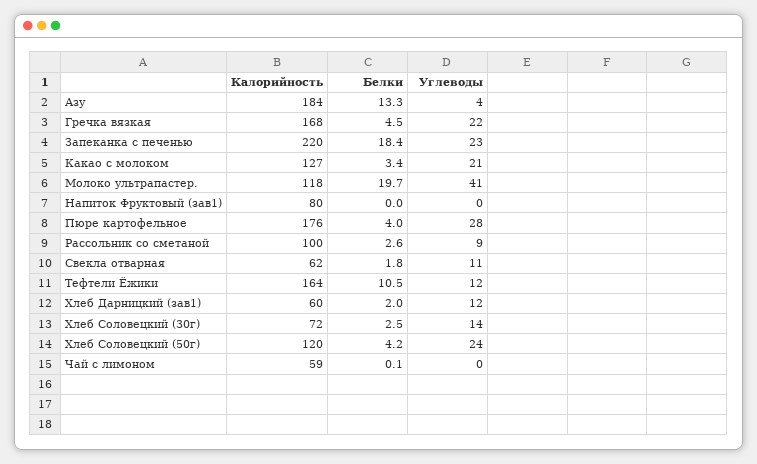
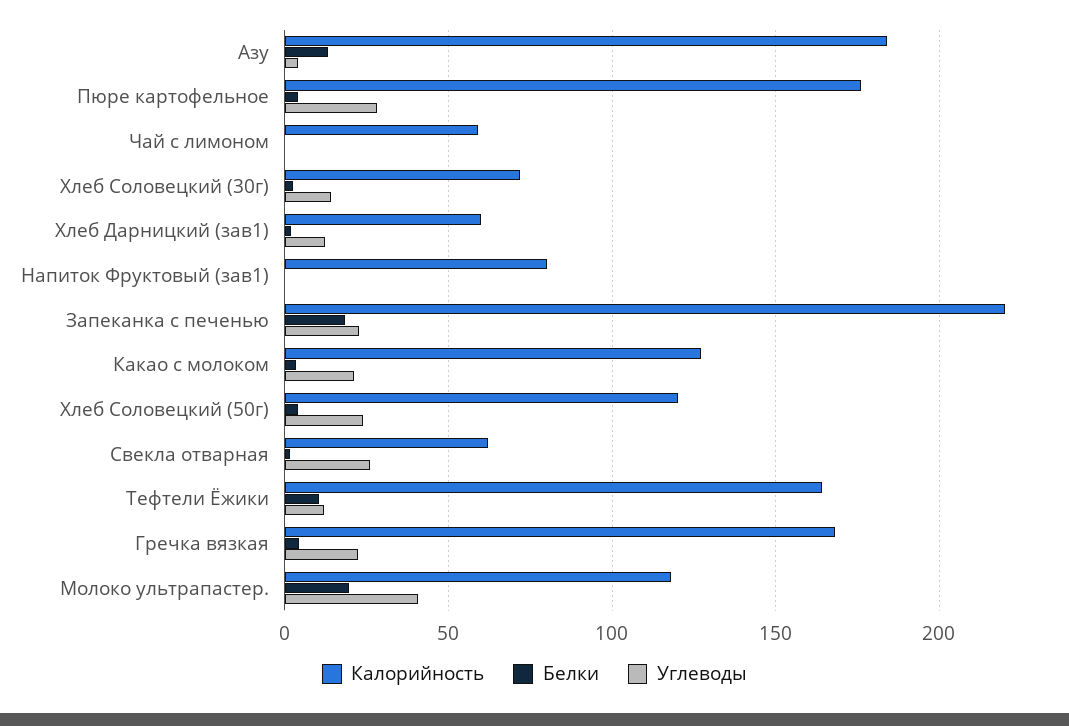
  {
    "Калорийность": {
      "Азу": 184,
      "Гречка вязкая": 168,
      "Запеканка с печенью": 220,
      "Какао с молоком": 127,
      "Молоко ультрапастер.": 118,
      "Напиток Фруктовый (зав1)": 80,
      "Пюре картофельное": 176,
-     "Рассольник со сметаной": 100,
      "Свекла отварная": 62,
      "Тефтели Ёжики": 164,
      "Хлеб Дарницкий (зав1)": 60,
      "Хлеб Соловецкий (30г)": 72,
      "Хлеб Соловецкий (50г)": 120,
      "Чай с лимоном": 59
    },
    "Белки": {
      "Азу": 13.3,
      "Гречка вязкая": 4.5,
      "Запеканка с печенью": 18.4,
      "Какао с молоком": 3.4,
      "Молоко ультрапастер.": 19.7,
      "Напиток Фруктовый (зав1)": 0,
      "Пюре картофельное": 4,
-     "Рассольник со сметаной": 2.6,
      "Свекла отварная": 1.8,
      "Тефтели Ёжики": 10.5,
      "Хлеб Дарницкий (зав1)": 2,
      "Хлеб Соловецкий (30г)": 2.5,
      "Хлеб Соловецкий (50г)": 4.2,
      "Чай с лимоном": 0.1
    },
    "Углеводы": {
      "Азу": 4,
      "Гречка вязкая": 22,
      "Запеканка с печенью": 23,
      "Какао с молоком": 21,
      "Молоко ультрапастер.": 41,
      "Напиток Фруктовый (зав1)": 0,
      "Пюре картофельное": 28,
-     "Рассольник со сметаной": 9,
-     "Свекла отварная": 11,
+     "Свекла отварная": 25,
      "Тефтели Ёжики": 12,
      "Хлеб Дарницкий (зав1)": 12,
      "Хлеб Соловецкий (30г)": 14,
      "Хлеб Соловецкий (50г)": 24,
      "Чай с лимоном": 0
    }
  }

